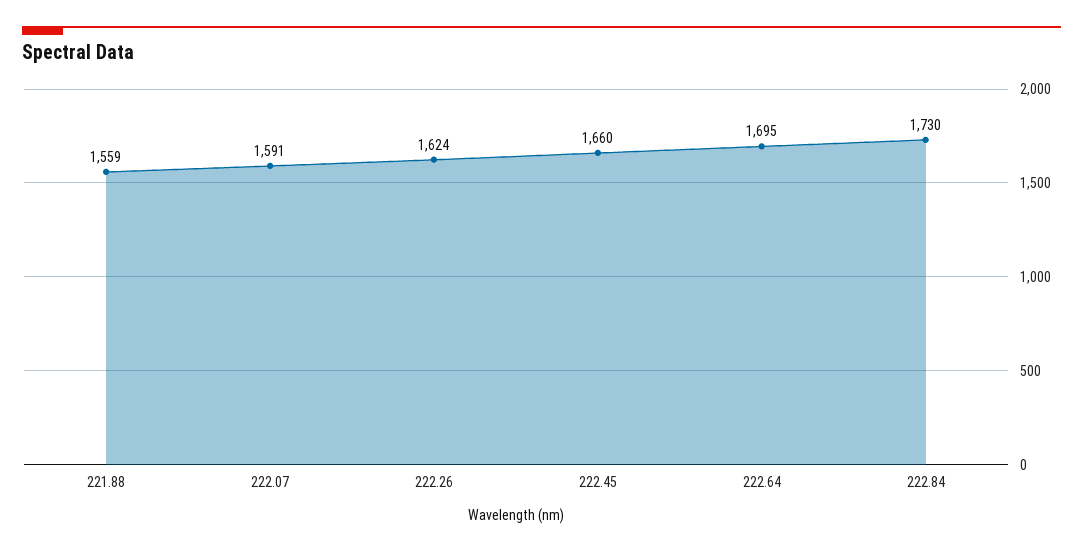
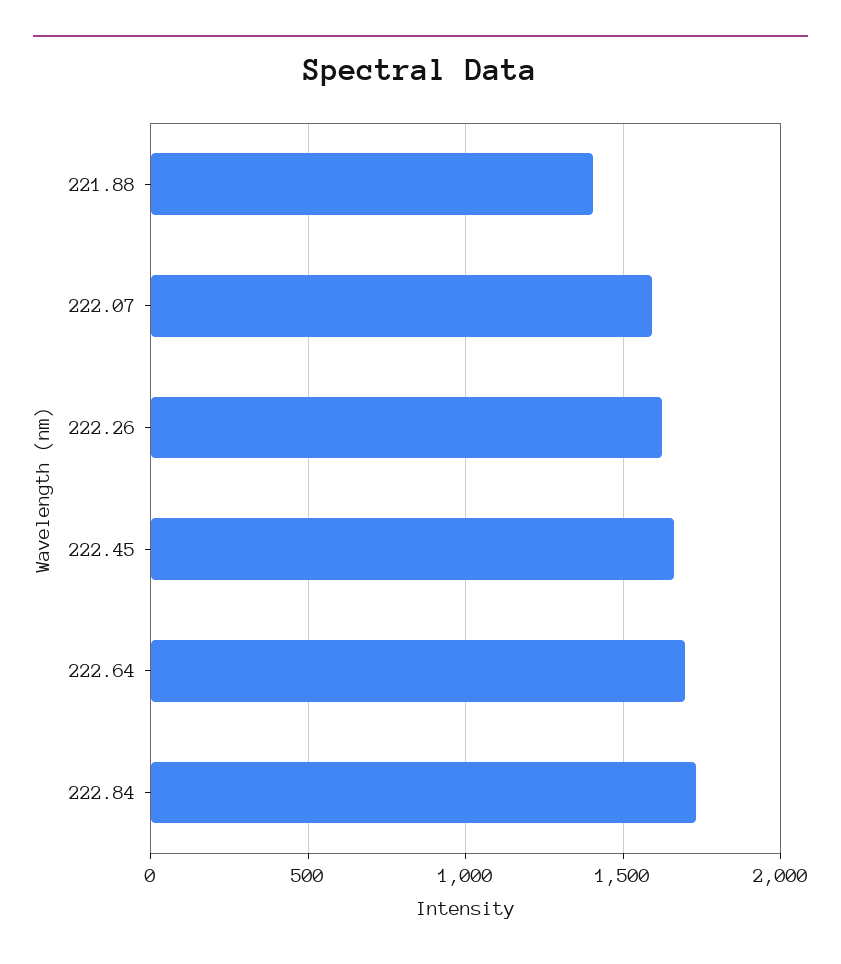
  {
-   "221.88": 1559,
+   "221.88": 1400,
    "222.07": 1591,
    "222.26": 1624,
    "222.45": 1660,
    "222.64": 1695,
    "222.84": 1730
  }

